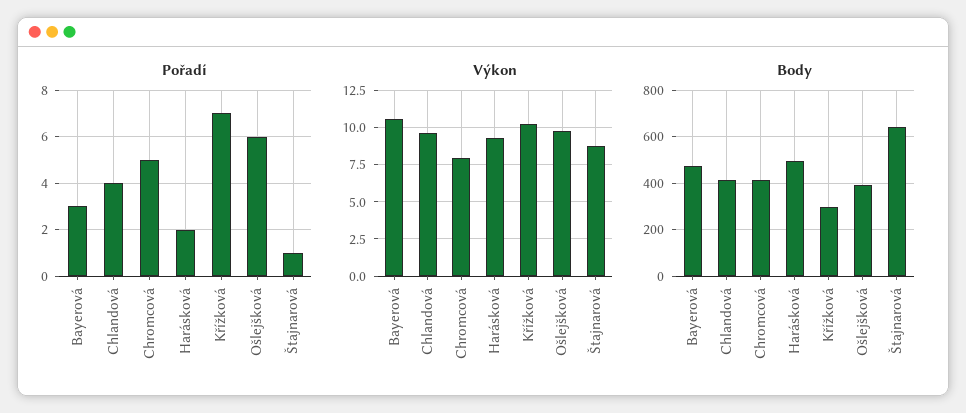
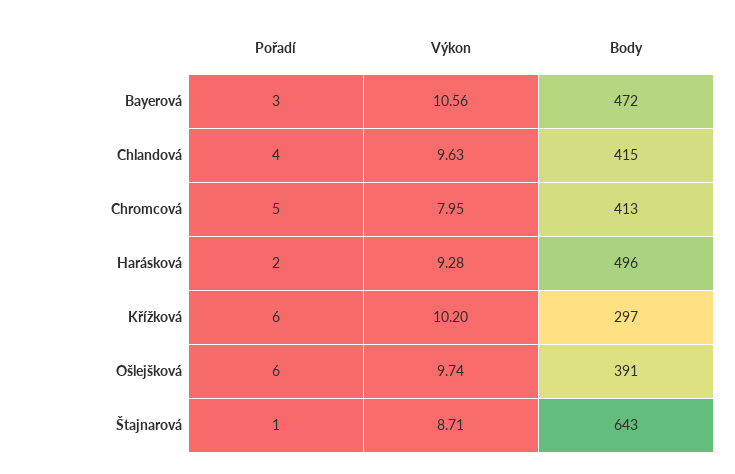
  {
    "Pořadí": {
      "Bayerová": 3,
      "Chlandová": 4,
      "Chromcová": 5,
      "Harásková": 2,
-     "Křížková": 7,
+     "Křížková": 6,
      "Ošlejšková": 6,
      "Štajnarová": 1
    },
    "Výkon": {
      "Bayerová": 10.56,
      "Chlandová": 9.63,
      "Chromcová": 7.95,
      "Harásková": 9.28,
      "Křížková": 10.2,
      "Ošlejšková": 9.74,
      "Štajnarová": 8.71
    },
    "Body": {
      "Bayerová": 472,
      "Chlandová": 415,
      "Chromcová": 413,
      "Harásková": 496,
      "Křížková": 297,
      "Ošlejšková": 391,
      "Štajnarová": 643
    }
  }

